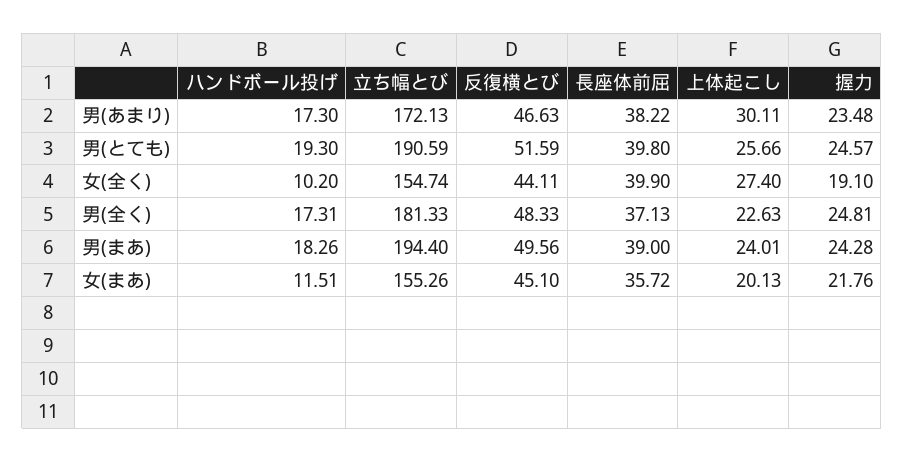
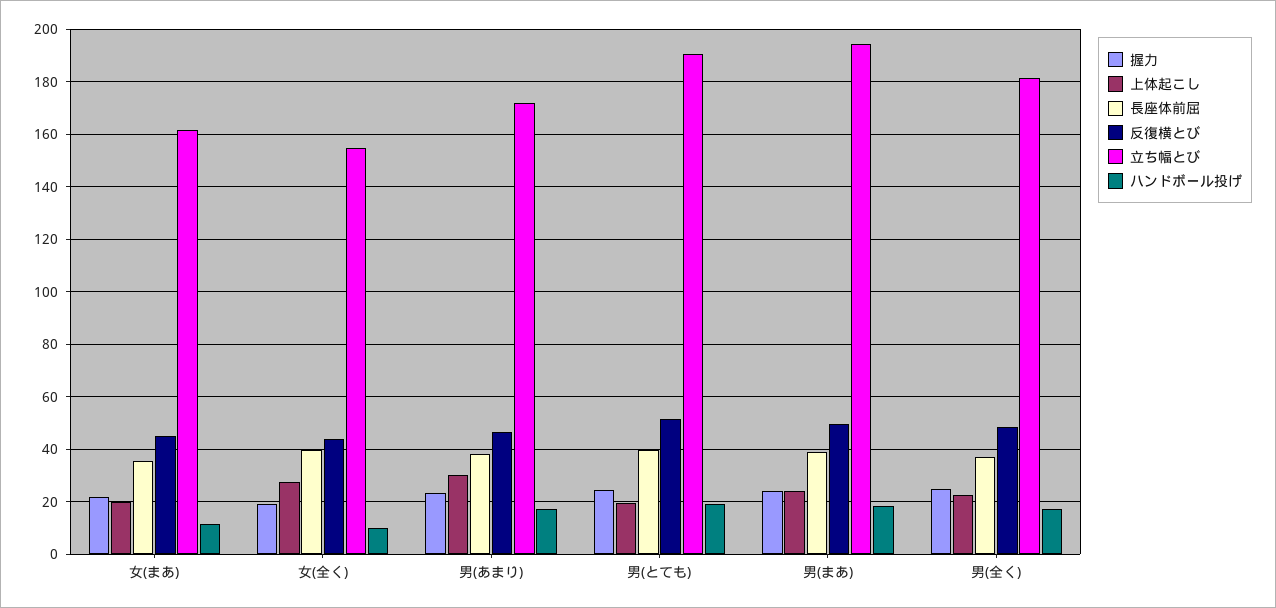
  {
    "ハンドボール投げ": {
      "男(あまり)": 17.3,
      "男(とても)": 19.3,
      "女(全く)": 10.2,
      "男(全く)": 17.31,
      "男(まあ)": 18.26,
      "女(まあ)": 11.51
    },
    "立ち幅とび": {
      "男(あまり)": 172.13,
      "男(とても)": 190.59,
      "女(全く)": 154.74,
      "男(全く)": 181.33,
      "男(まあ)": 194.4,
-     "女(まあ)": 155.26
+     "女(まあ)": 162.5
    },
    "反復横とび": {
      "男(あまり)": 46.63,
      "男(とても)": 51.59,
      "女(全く)": 44.11,
      "男(全く)": 48.33,
      "男(まあ)": 49.56,
      "女(まあ)": 45.1
    },
    "長座体前屈": {
      "男(あまり)": 38.22,
      "男(とても)": 39.8,
      "女(全く)": 39.9,
      "男(全く)": 37.13,
      "男(まあ)": 39,
      "女(まあ)": 35.72
    },
    "上体起こし": {
      "男(あまり)": 30.11,
-     "男(とても)": 25.66,
+     "男(とても)": 20,
      "女(全く)": 27.4,
      "男(全く)": 22.63,
      "男(まあ)": 24.01,
      "女(まあ)": 20.13
    },
    "握力": {
      "男(あまり)": 23.48,
      "男(とても)": 24.57,
      "女(全く)": 19.1,
      "男(全く)": 24.81,
      "男(まあ)": 24.28,
      "女(まあ)": 21.76
    }
  }

